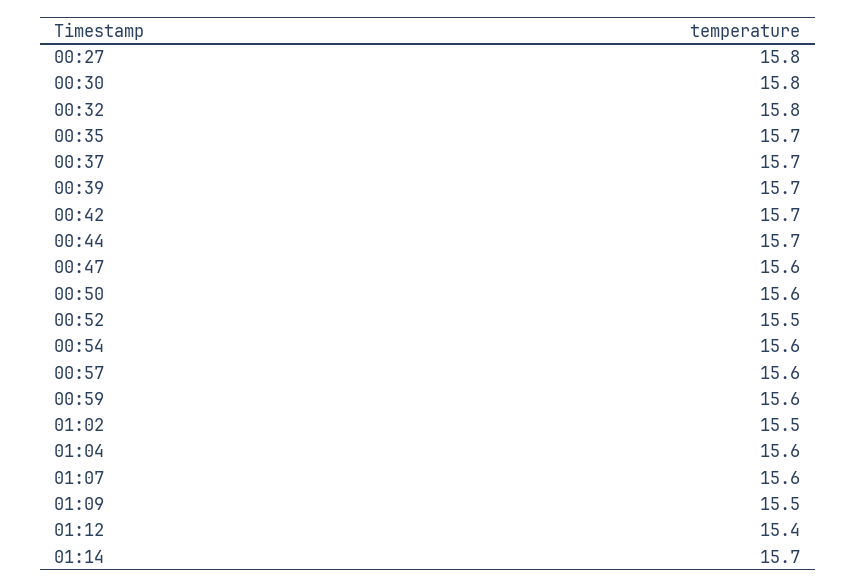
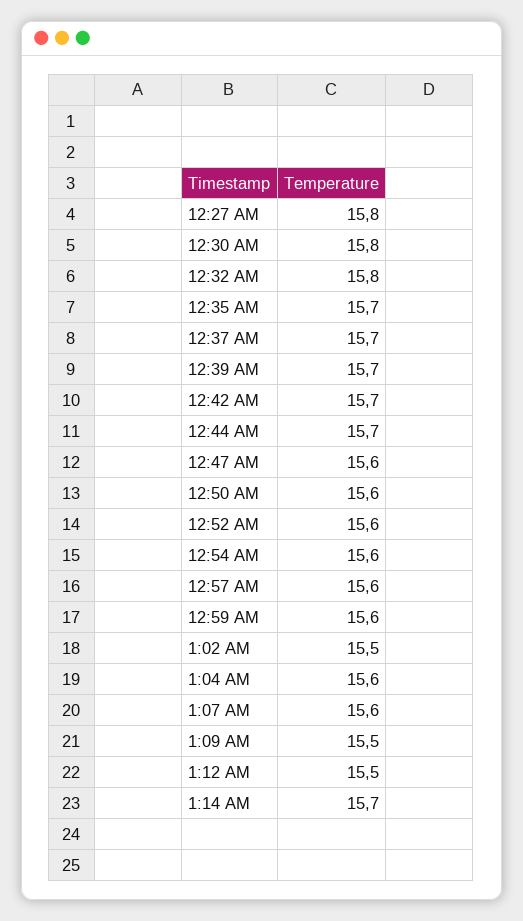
  {
    "00:27": 15.8,
    "00:30": 15.8,
    "00:32": 15.8,
    "00:35": 15.7,
    "00:37": 15.7,
    "00:39": 15.7,
    "00:42": 15.7,
    "00:44": 15.7,
    "00:47": 15.6,
    "00:50": 15.6,
-   "00:52": 15.5,
+   "00:52": 15.6,
    "00:54": 15.6,
    "00:57": 15.6,
    "00:59": 15.6,
    "01:02": 15.5,
    "01:04": 15.6,
    "01:07": 15.6,
    "01:09": 15.5,
-   "01:12": 15.4,
+   "01:12": 15.5,
    "01:14": 15.7
  }

